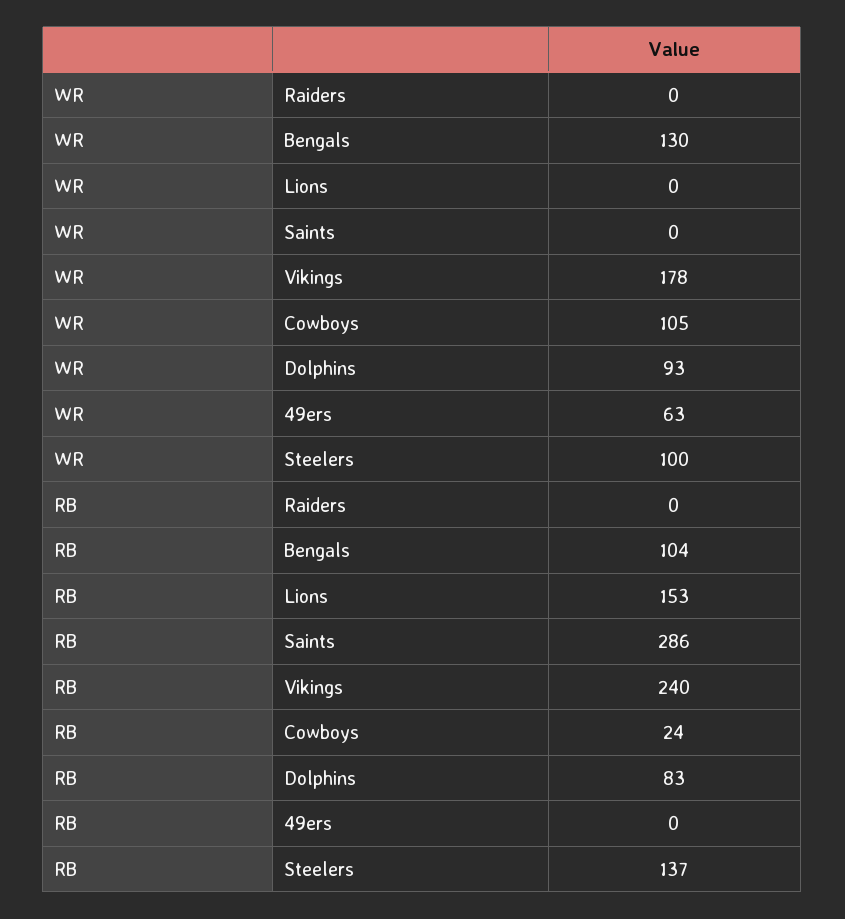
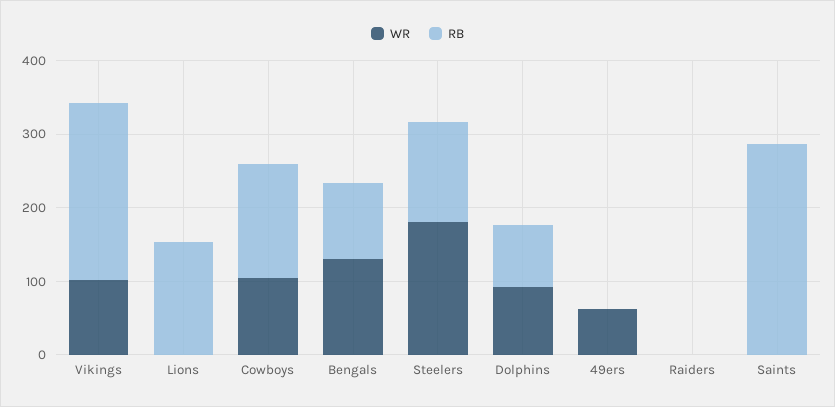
  {
    "WR": {
      "Raiders": 0,
      "Bengals": 130,
      "Lions": 0,
      "Saints": 0,
-     "Vikings": 178,
+     "Vikings": 100,
      "Cowboys": 105,
      "Dolphins": 93,
      "49ers": 63,
-     "Steelers": 100
+     "Steelers": 180
    },
    "RB": {
      "Raiders": 0,
      "Bengals": 104,
      "Lions": 153,
      "Saints": 286,
      "Vikings": 240,
-     "Cowboys": 24,
+     "Cowboys": 160,
      "Dolphins": 83,
      "49ers": 0,
      "Steelers": 137
    }
  }

